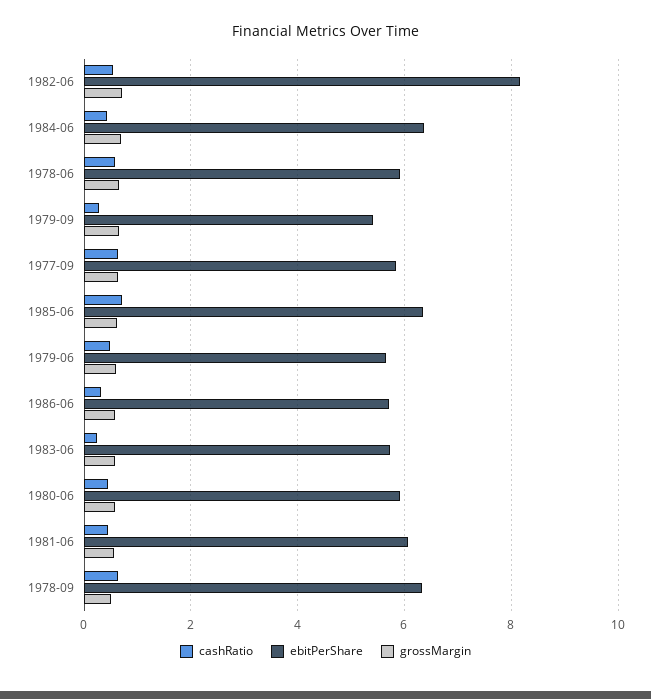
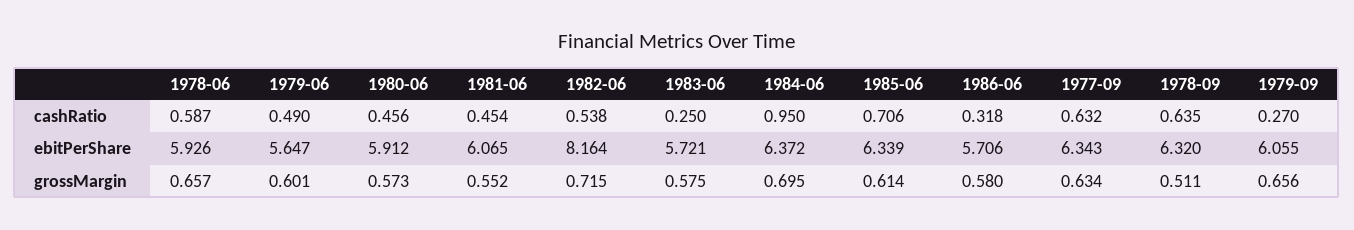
  {
    "cashRatio": {
      "1982-06": 0.538,
-     "1984-06": 0.4,
+     "1984-06": 0.95,
      "1978-06": 0.587,
      "1979-09": 0.27,
      "1977-09": 0.632,
      "1985-06": 0.706,
      "1979-06": 0.49,
      "1986-06": 0.318,
      "1983-06": 0.25,
      "1980-06": 0.456,
      "1981-06": 0.454,
      "1978-09": 0.635
    },
    "ebitPerShare": {
      "1982-06": 8.164,
      "1984-06": 6.372,
      "1978-06": 5.926,
-     "1979-09": 5.4,
+     "1979-09": 6.055,
-     "1977-09": 5.8,
+     "1977-09": 6.343,
      "1985-06": 6.339,
      "1979-06": 5.647,
      "1986-06": 5.706,
      "1983-06": 5.721,
      "1980-06": 5.912,
      "1981-06": 6.065,
      "1978-09": 6.32
    },
    "grossMargin": {
      "1982-06": 0.715,
      "1984-06": 0.695,
      "1978-06": 0.657,
      "1979-09": 0.656,
      "1977-09": 0.634,
      "1985-06": 0.614,
      "1979-06": 0.601,
      "1986-06": 0.58,
      "1983-06": 0.575,
      "1980-06": 0.573,
      "1981-06": 0.552,
      "1978-09": 0.511
    }
  }

